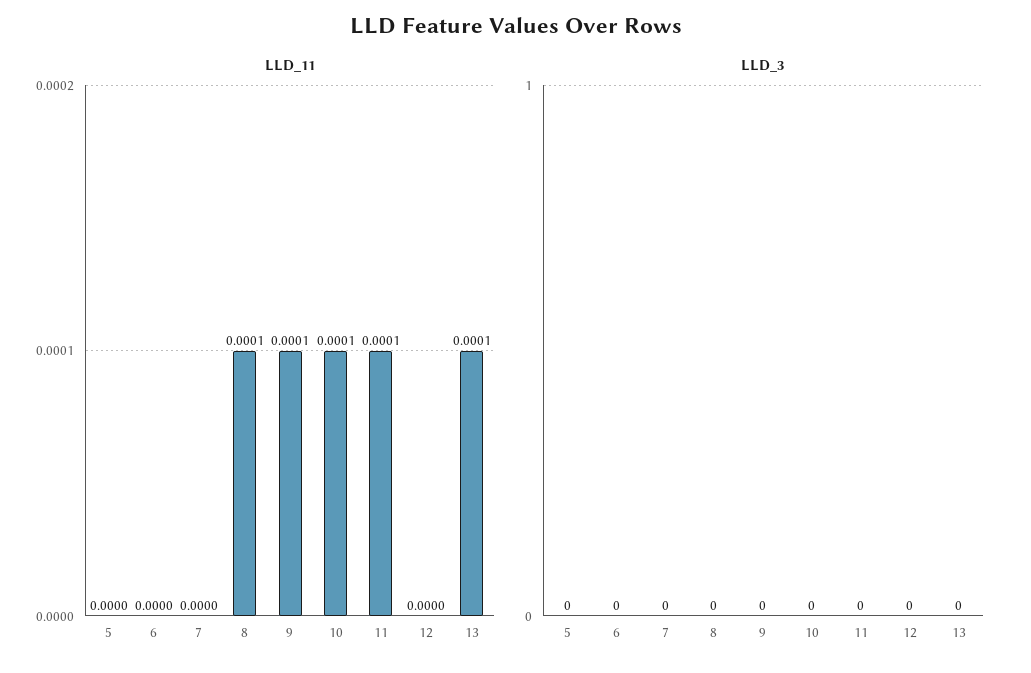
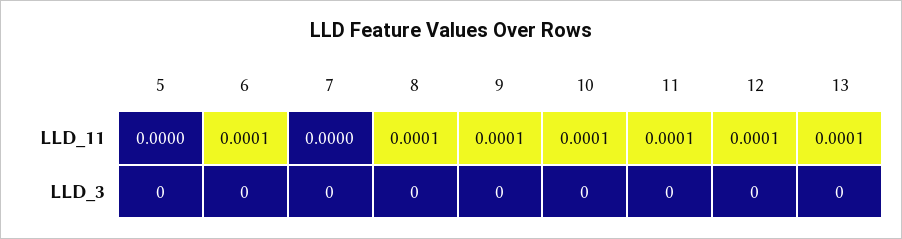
  {
    "LLD_11": {
      "5": 0,
-     "6": 0,
+     "6": 0.0001,
      "7": 0,
      "8": 0.0001,
      "9": 0.0001,
      "10": 0.0001,
      "11": 0.0001,
-     "12": 0,
+     "12": 0.0001,
      "13": 0.0001
    },
    "LLD_3": {
      "5": 0,
      "6": 0,
      "7": 0,
      "8": 0,
      "9": 0,
      "10": 0,
      "11": 0,
      "12": 0,
      "13": 0
    }
  }

